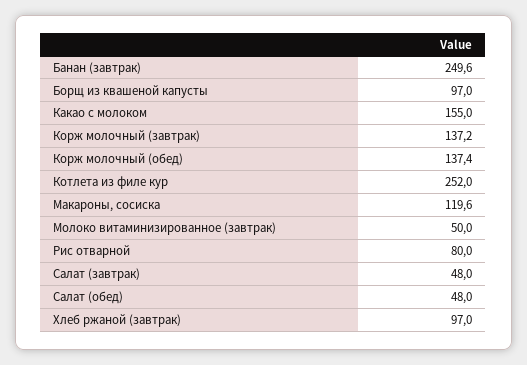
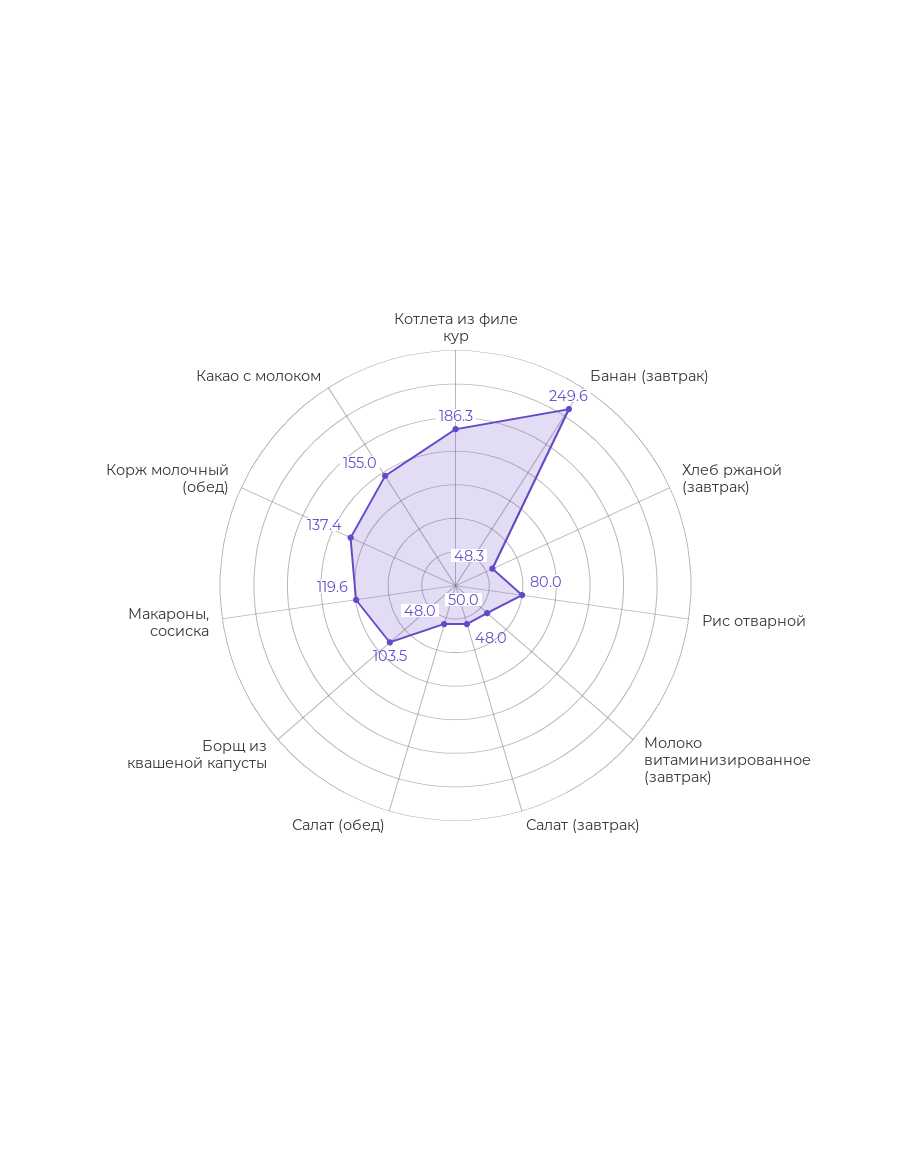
  {
    "Банан (завтрак)": 249.6,
-   "Борщ из квашеной капусты": 97,
+   "Борщ из квашеной капусты": 103.5,
    "Какао с молоком": 155,
-   "Корж молочный (завтрак)": 137.2,
    "Корж молочный (обед)": 137.4,
-   "Котлета из филе кур": 252,
+   "Котлета из филе кур": 186.3,
    "Макароны, сосиска": 119.6,
    "Молоко витаминизированное (завтрак)": 50,
    "Рис отварной": 80,
    "Салат (завтрак)": 48,
    "Салат (обед)": 48,
-   "Хлеб ржаной (завтрак)": 97
+   "Хлеб ржаной (завтрак)": 48.3
  }

